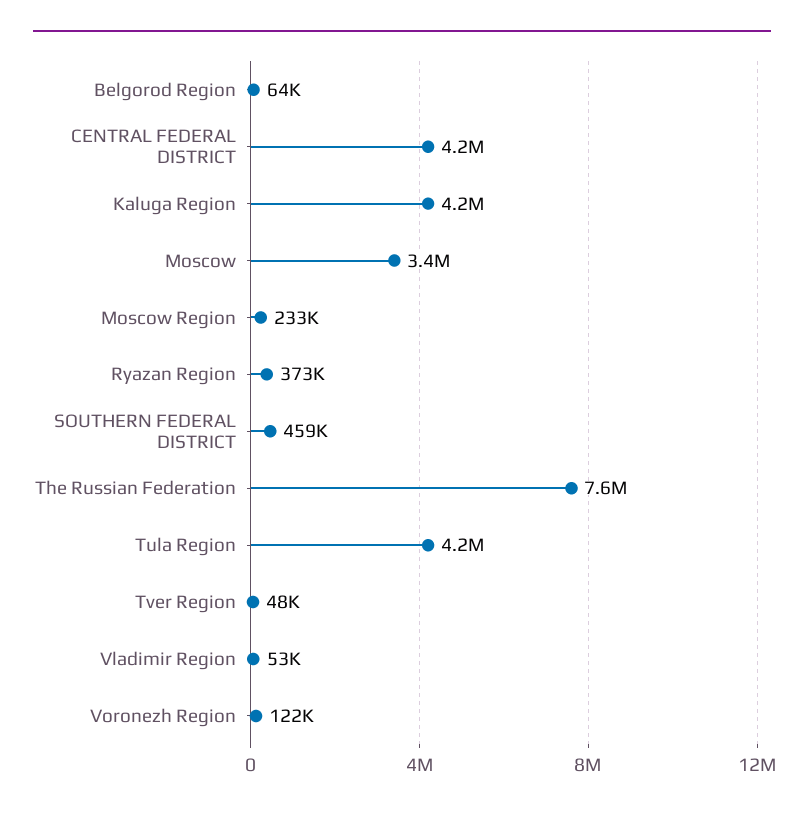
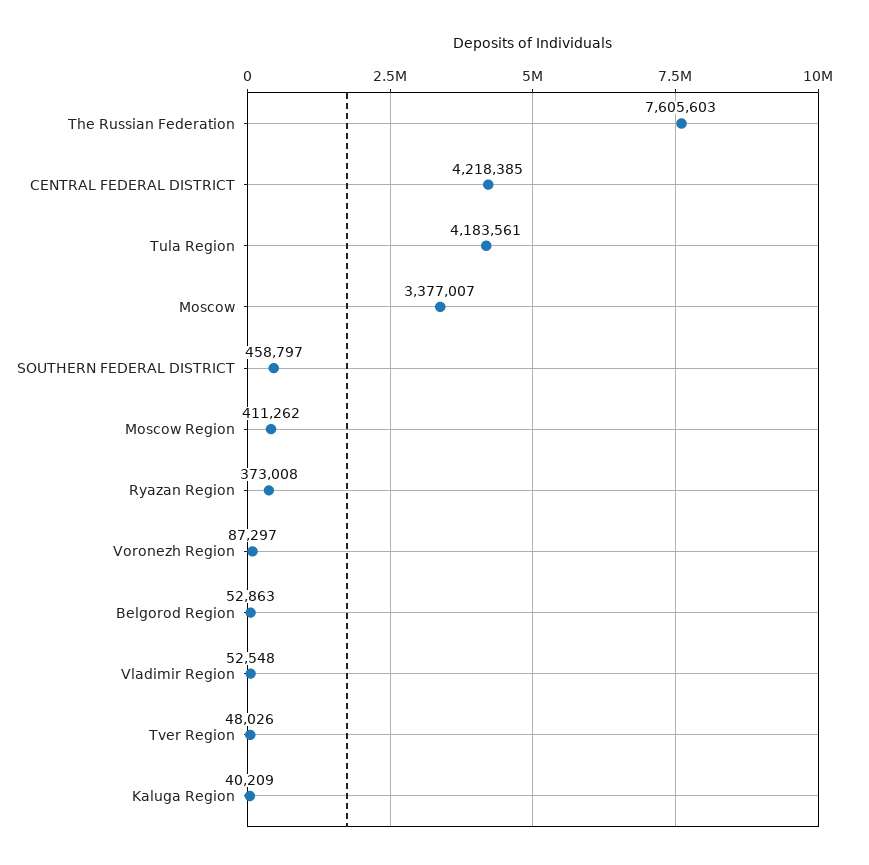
  {
-   "Belgorod Region": 64000,
+   "Belgorod Region": 52863,
    "CENTRAL FEDERAL DISTRICT": 4218385,
-   "Kaluga Region": 4200000,
+   "Kaluga Region": 40209,
    "Moscow": 3377007,
-   "Moscow Region": 233000,
+   "Moscow Region": 411262,
    "Ryazan Region": 373008,
    "SOUTHERN FEDERAL DISTRICT": 458797,
    "The Russian Federation": 7605603,
    "Tula Region": 4183561,
    "Tver Region": 48026,
    "Vladimir Region": 52548,
-   "Voronezh Region": 122000
+   "Voronezh Region": 87297
  }

